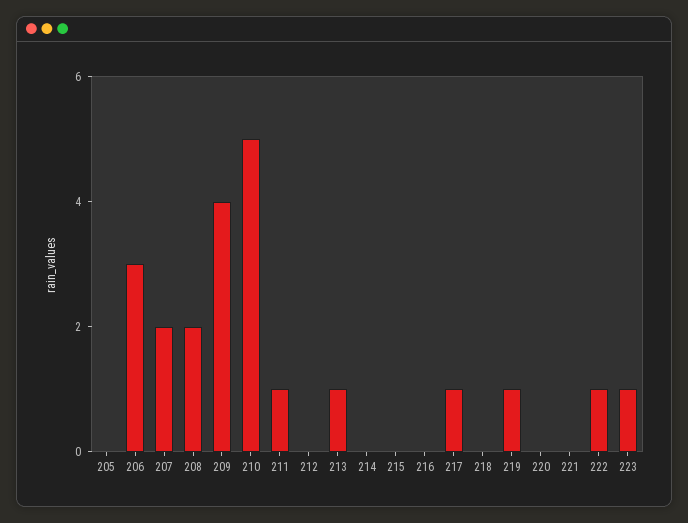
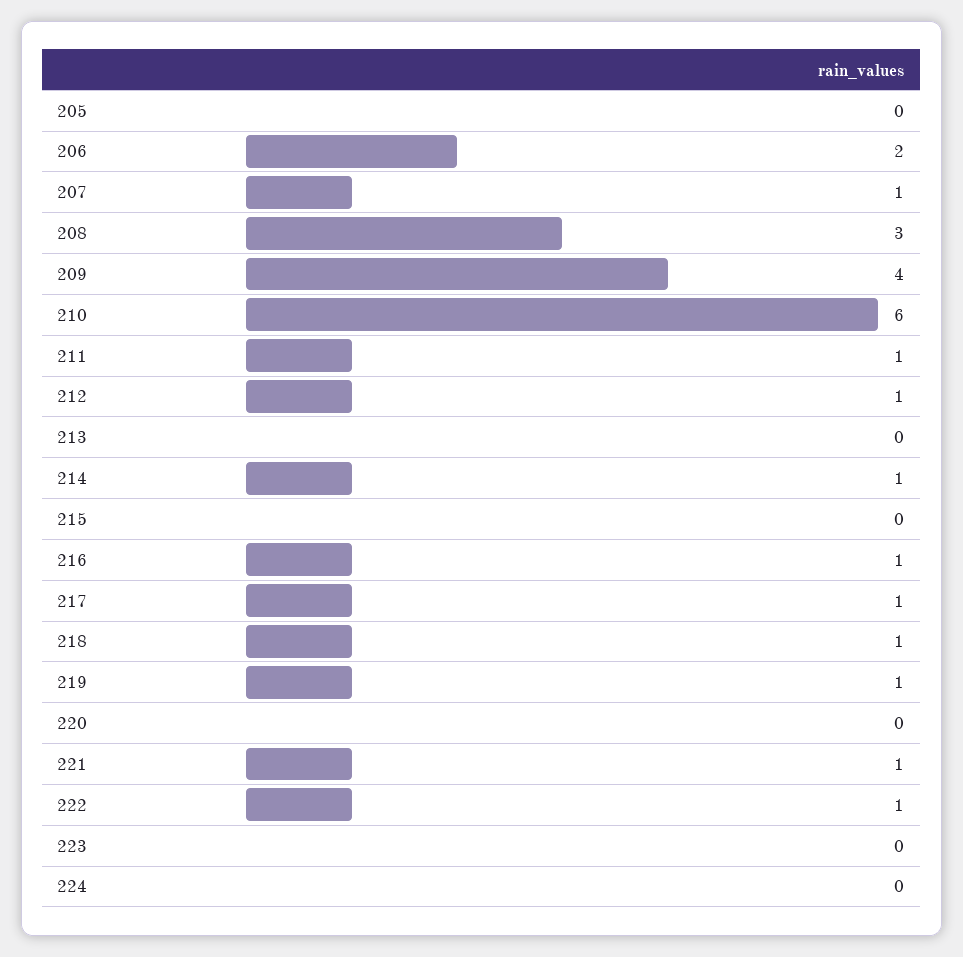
  {
    "205": 0,
-   "206": 3,
+   "206": 2,
-   "207": 2,
+   "207": 1,
-   "208": 2,
+   "208": 3,
    "209": 4,
-   "210": 5,
+   "210": 6,
    "211": 1,
-   "212": 0,
+   "212": 1,
-   "213": 1,
+   "213": 0,
-   "214": 0,
+   "214": 1,
    "215": 0,
-   "216": 0,
+   "216": 1,
    "217": 1,
-   "218": 0,
+   "218": 1,
    "219": 1,
    "220": 0,
-   "221": 0,
+   "221": 1,
    "222": 1,
-   "223": 1
+   "223": 0,
+   "224": 0
  }

